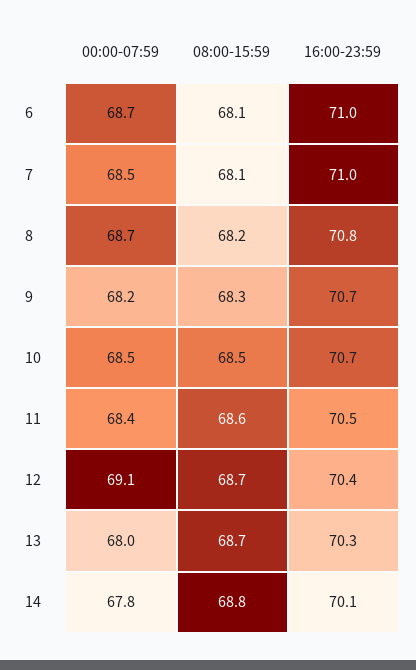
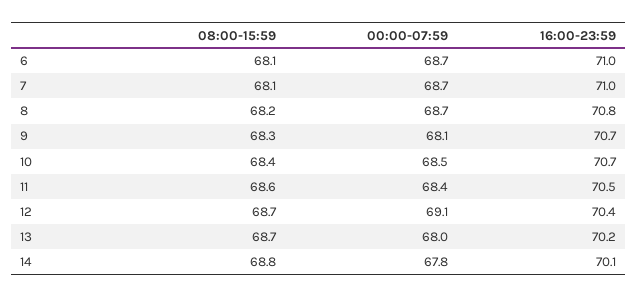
  {
    "00:00-07:59": {
      "6": 68.7,
-     "7": 68.5,
+     "7": 68.7,
      "8": 68.7,
-     "9": 68.2,
+     "9": 68.1,
      "10": 68.5,
      "11": 68.4,
      "12": 69.1,
      "13": 68,
      "14": 67.8
    },
    "08:00-15:59": {
      "6": 68.1,
      "7": 68.1,
      "8": 68.2,
      "9": 68.3,
-     "10": 68.5,
+     "10": 68.4,
      "11": 68.6,
      "12": 68.7,
      "13": 68.7,
      "14": 68.8
    },
    "16:00-23:59": {
      "6": 71,
      "7": 71,
      "8": 70.8,
      "9": 70.7,
      "10": 70.7,
      "11": 70.5,
      "12": 70.4,
-     "13": 70.3,
+     "13": 70.2,
      "14": 70.1
    }
  }

